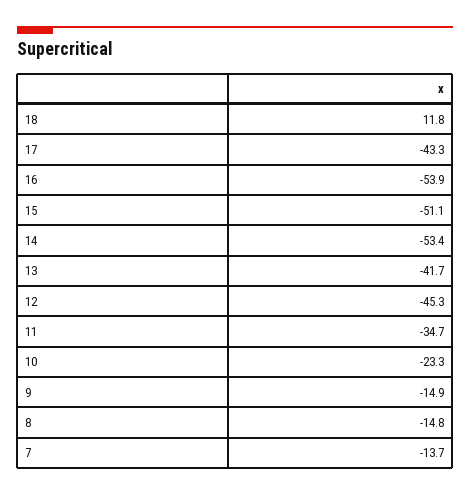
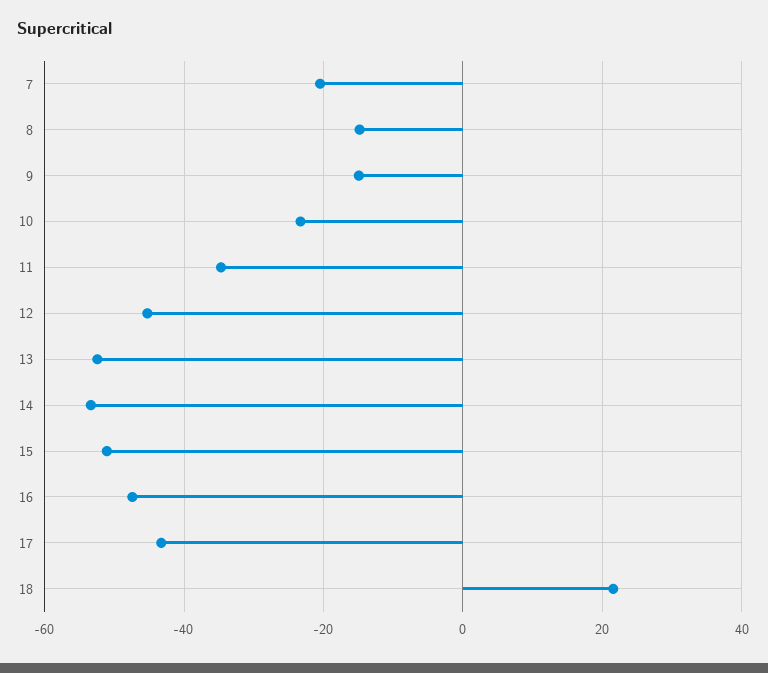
  {
-   "18": 11.8,
+   "18": 22,
    "17": -43.3,
-   "16": -53.9,
+   "16": -48,
    "15": -51.1,
    "14": -53.4,
-   "13": -41.7,
+   "13": -52,
    "12": -45.3,
    "11": -34.7,
    "10": -23.3,
    "9": -14.9,
    "8": -14.8,
-   "7": -13.7
+   "7": -20
  }

